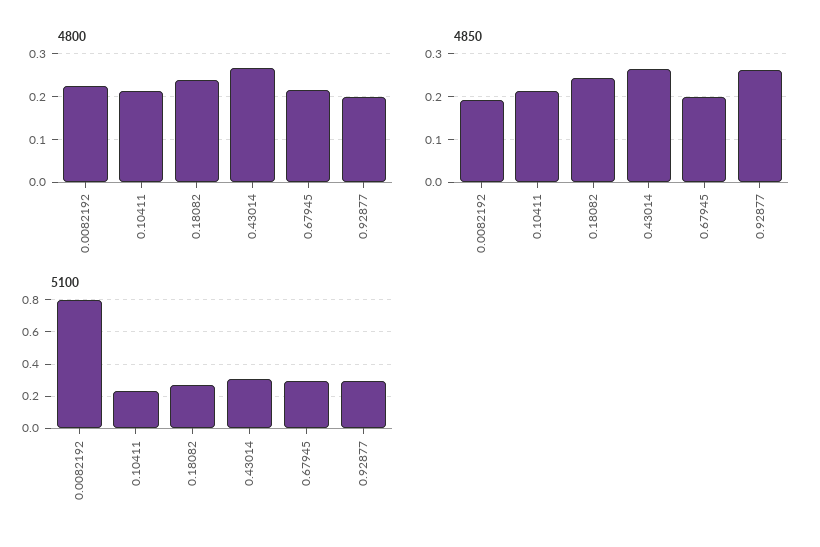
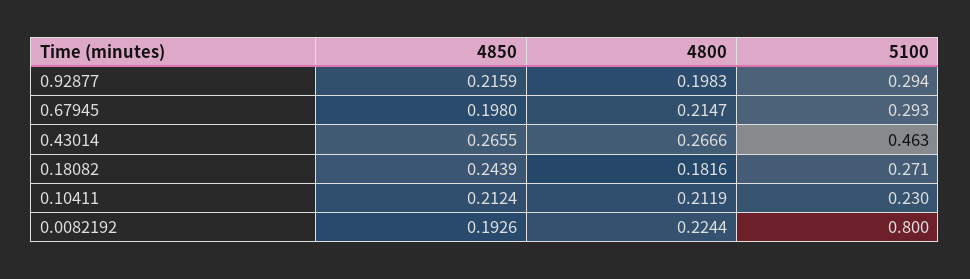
  {
    "4800": {
      "0.0082192": 0.2244,
      "0.10411": 0.2119,
-     "0.18082": 0.24,
+     "0.18082": 0.1816,
      "0.43014": 0.2666,
      "0.67945": 0.2147,
      "0.92877": 0.1983
    },
    "4850": {
      "0.0082192": 0.1926,
      "0.10411": 0.2124,
      "0.18082": 0.2439,
      "0.43014": 0.2655,
      "0.67945": 0.198,
-     "0.92877": 0.26
+     "0.92877": 0.2159
    },
    "5100": {
      "0.0082192": 0.8,
      "0.10411": 0.23,
      "0.18082": 0.271,
-     "0.43014": 0.3,
+     "0.43014": 0.463,
      "0.67945": 0.293,
      "0.92877": 0.294
    }
  }

